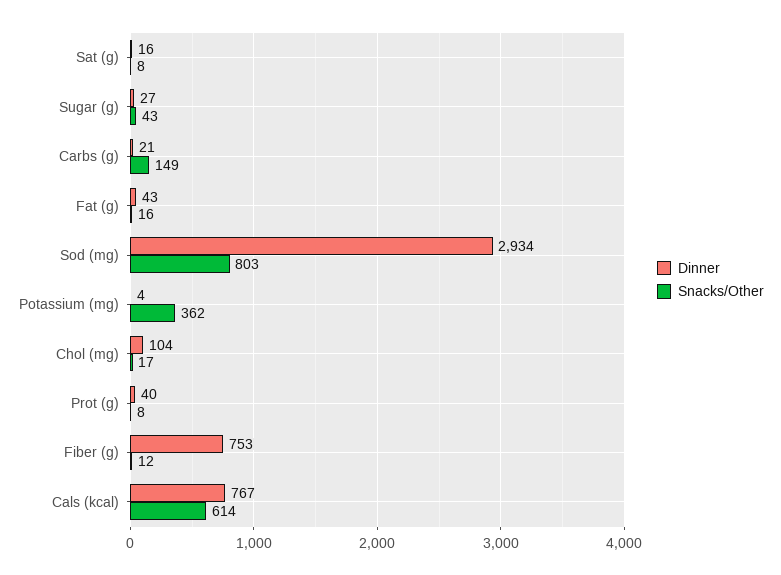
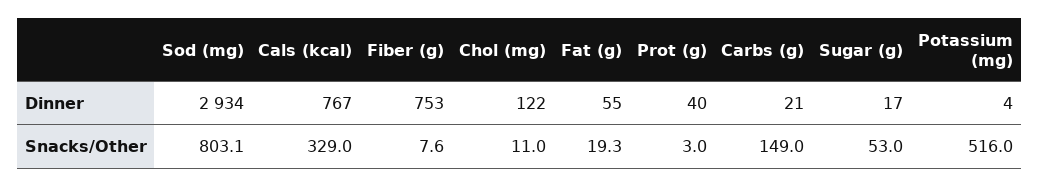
  {
    "Dinner": {
-     "Sat (g)": 16,
-     "Sugar (g)": 27,
+     "Sugar (g)": 17,
      "Carbs (g)": 21,
-     "Fat (g)": 43,
+     "Fat (g)": 55,
      "Sod (mg)": 2934,
      "Potassium (mg)": 4,
-     "Chol (mg)": 104,
+     "Chol (mg)": 122,
      "Prot (g)": 40,
      "Fiber (g)": 753,
      "Cals (kcal)": 767
    },
    "Snacks/Other": {
-     "Sat (g)": 8,
-     "Sugar (g)": 43,
+     "Sugar (g)": 53,
      "Carbs (g)": 149,
-     "Fat (g)": 16,
+     "Fat (g)": 19.3,
      "Sod (mg)": 803.1,
-     "Potassium (mg)": 362,
+     "Potassium (mg)": 516,
-     "Chol (mg)": 17,
+     "Chol (mg)": 11,
-     "Prot (g)": 8,
+     "Prot (g)": 3,
-     "Fiber (g)": 12,
+     "Fiber (g)": 7.6,
-     "Cals (kcal)": 614
+     "Cals (kcal)": 329
    }
  }

